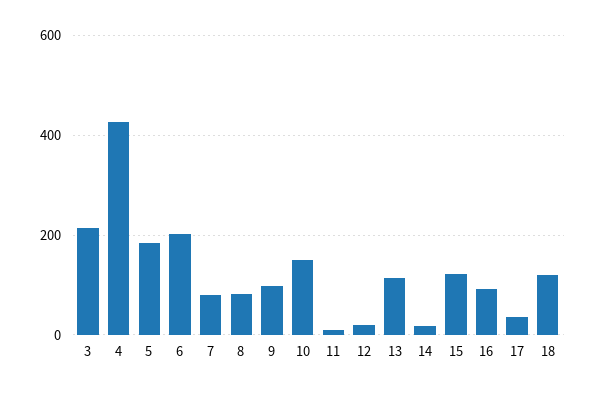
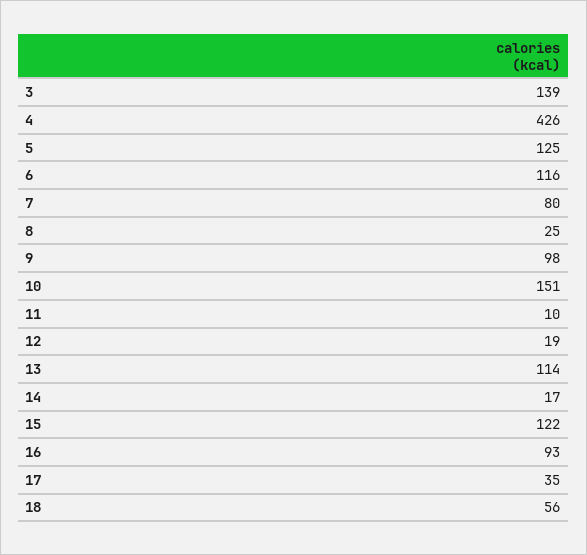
  {
-   "3": 220,
+   "3": 139,
    "4": 426,
-   "5": 180,
+   "5": 125,
-   "6": 200,
+   "6": 116,
    "7": 80,
-   "8": 80,
+   "8": 25,
    "9": 98,
    "10": 151,
    "11": 10,
    "12": 19,
    "13": 114,
    "14": 17,
    "15": 122,
    "16": 93,
    "17": 35,
-   "18": 120
+   "18": 56
  }

